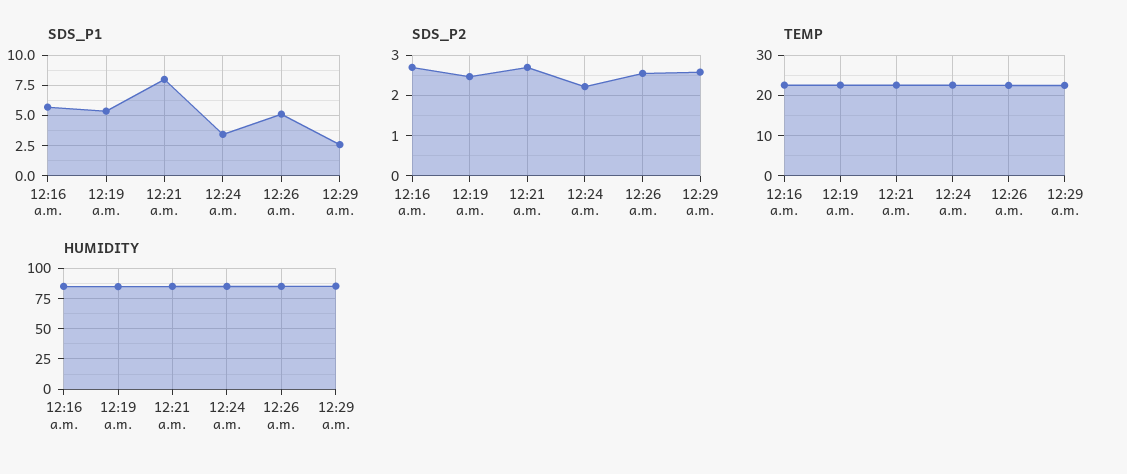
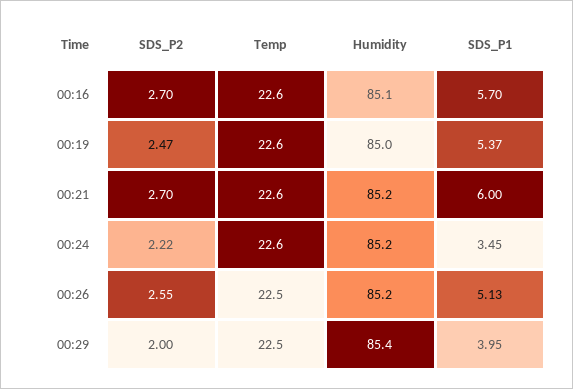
  {
    "SDS_P1": {
      "12:16 a.m.": 5.7,
      "12:19 a.m.": 5.37,
-     "12:21 a.m.": 8,
+     "12:21 a.m.": 6,
      "12:24 a.m.": 3.45,
      "12:26 a.m.": 5.13,
-     "12:29 a.m.": 2.5
+     "12:29 a.m.": 3.95
    },
    "SDS_P2": {
      "12:16 a.m.": 2.7,
      "12:19 a.m.": 2.47,
      "12:21 a.m.": 2.7,
      "12:24 a.m.": 2.22,
      "12:26 a.m.": 2.55,
-     "12:29 a.m.": 2.6
+     "12:29 a.m.": 2
    },
    "TEMP": {
      "12:16 a.m.": 22.6,
      "12:19 a.m.": 22.6,
      "12:21 a.m.": 22.6,
      "12:24 a.m.": 22.6,
      "12:26 a.m.": 22.5,
      "12:29 a.m.": 22.5
    },
    "HUMIDITY": {
      "12:16 a.m.": 85.1,
      "12:19 a.m.": 85,
      "12:21 a.m.": 85.2,
      "12:24 a.m.": 85.2,
      "12:26 a.m.": 85.2,
      "12:29 a.m.": 85.4
    }
  }

